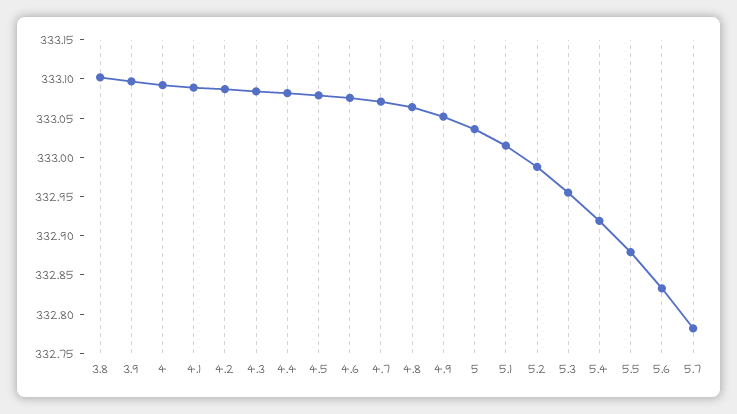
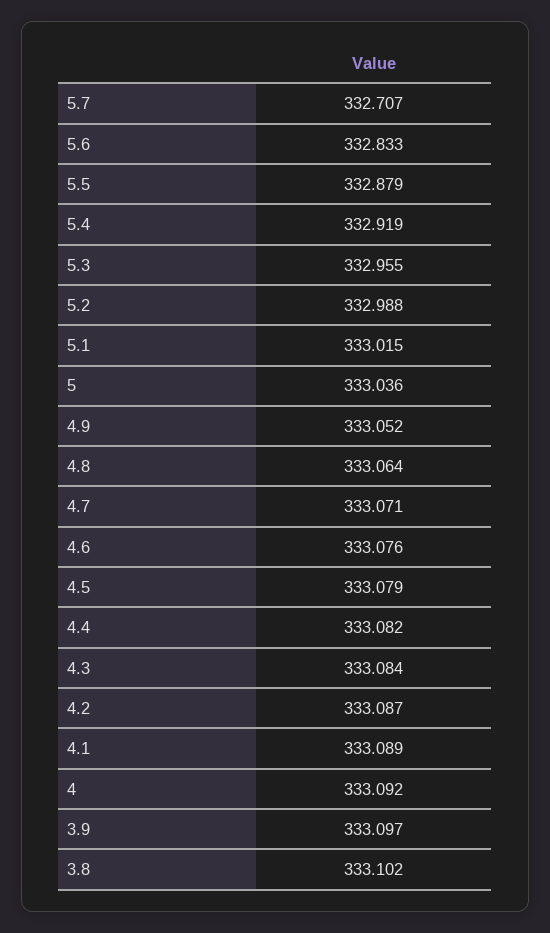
  {
    "3.8": 333.102,
    "3.9": 333.097,
    "4": 333.092,
    "4.1": 333.089,
    "4.2": 333.087,
    "4.3": 333.084,
    "4.4": 333.082,
    "4.5": 333.079,
    "4.6": 333.076,
    "4.7": 333.071,
    "4.8": 333.064,
    "4.9": 333.052,
    "5": 333.036,
    "5.1": 333.015,
    "5.2": 332.988,
    "5.3": 332.955,
    "5.4": 332.919,
    "5.5": 332.879,
    "5.6": 332.833,
-   "5.7": 332.775
+   "5.7": 332.707
  }

